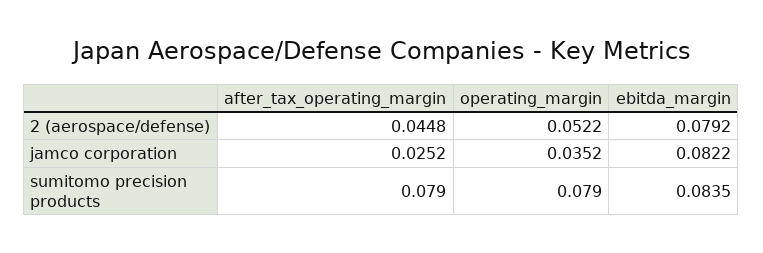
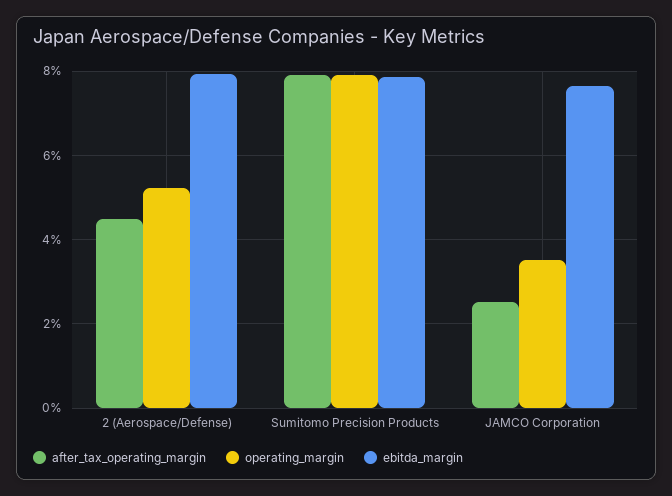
  {
    "after_tax_operating_margin": {
      "2 (aerospace/defense)": 0.0448,
      "jamco corporation": 0.0252,
      "sumitomo precision products": 0.079
    },
    "operating_margin": {
      "2 (aerospace/defense)": 0.0522,
      "jamco corporation": 0.0352,
      "sumitomo precision products": 0.079
    },
    "ebitda_margin": {
      "2 (aerospace/defense)": 0.0792,
-     "jamco corporation": 0.0822,
+     "jamco corporation": 0.076,
-     "sumitomo precision products": 0.0835
+     "sumitomo precision products": 0.078
    }
  }

